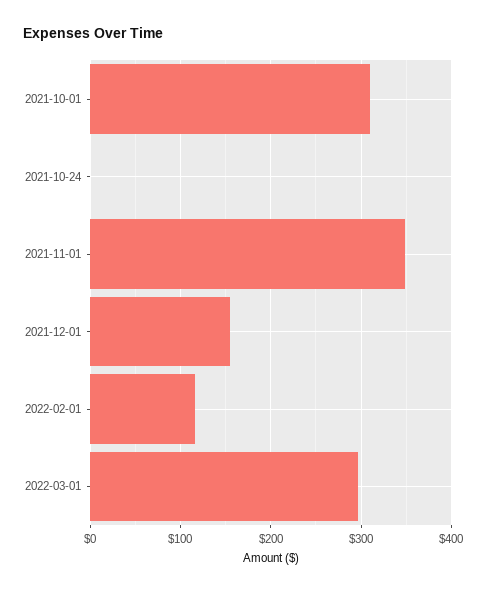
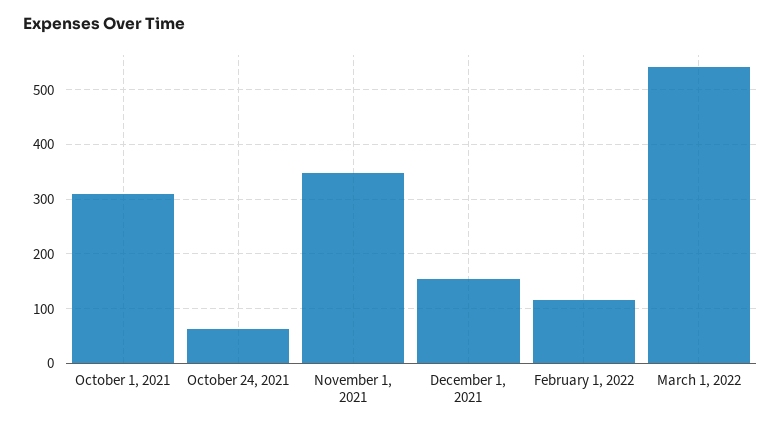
  {
    "2021-10-01": 310,
-   "2021-10-24": 0,
+   "2021-10-24": 60,
    "2021-11-01": 350,
    "2021-12-01": 150,
    "2022-02-01": 120,
-   "2022-03-01": 300
+   "2022-03-01": 540
  }

